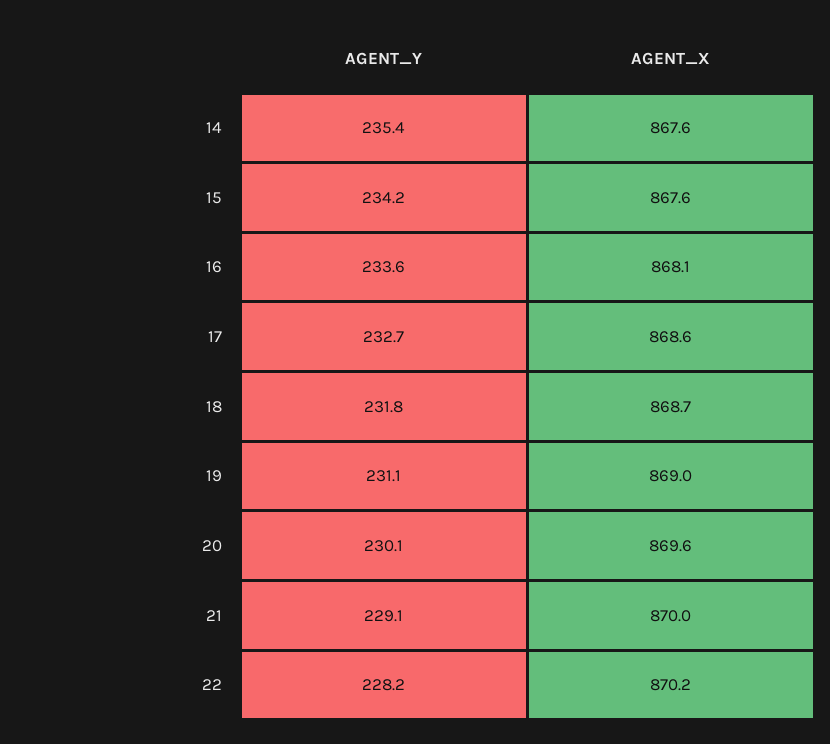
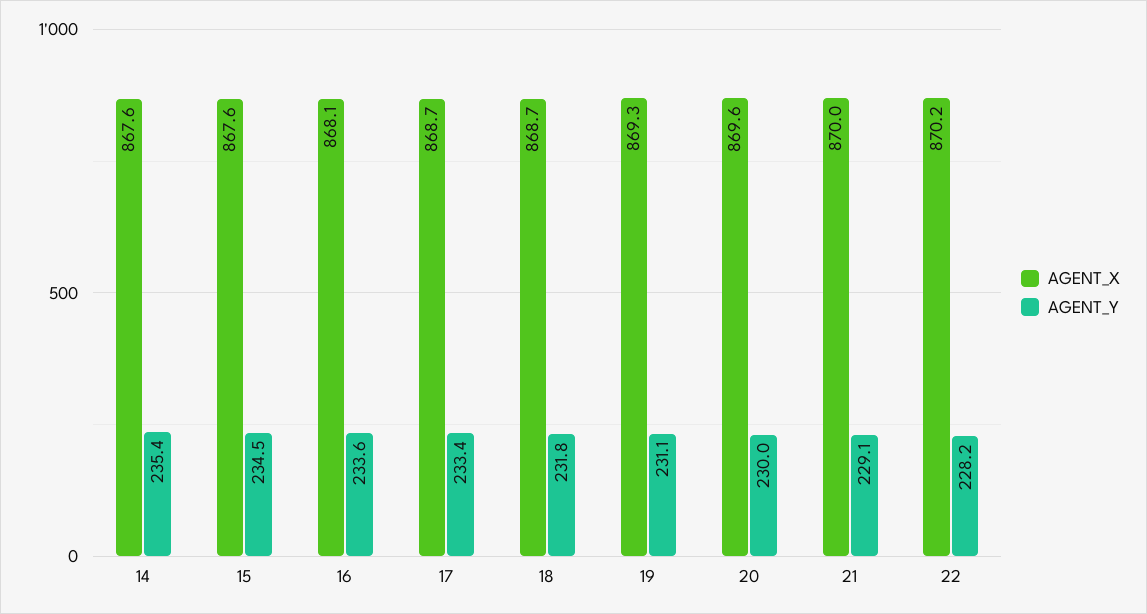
  {
    "AGENT_Y": {
      "14": 235.4,
-     "15": 234.2,
+     "15": 234.5,
      "16": 233.6,
-     "17": 232.7,
+     "17": 233.4,
      "18": 231.8,
      "19": 231.1,
-     "20": 230.1,
+     "20": 230,
      "21": 229.1,
      "22": 228.2
    },
    "AGENT_X": {
      "14": 867.6,
      "15": 867.6,
      "16": 868.1,
-     "17": 868.6,
+     "17": 868.7,
      "18": 868.7,
-     "19": 869,
+     "19": 869.3,
      "20": 869.6,
      "21": 870,
      "22": 870.2
    }
  }

